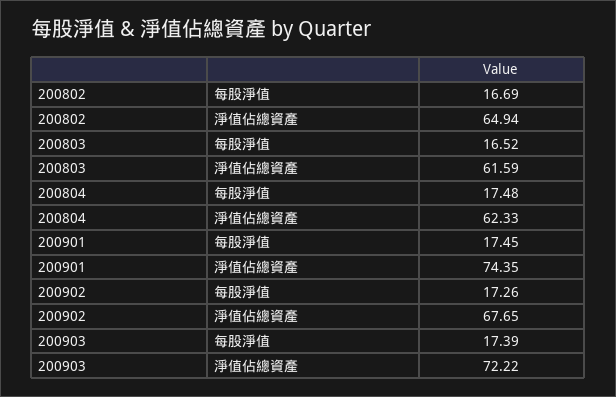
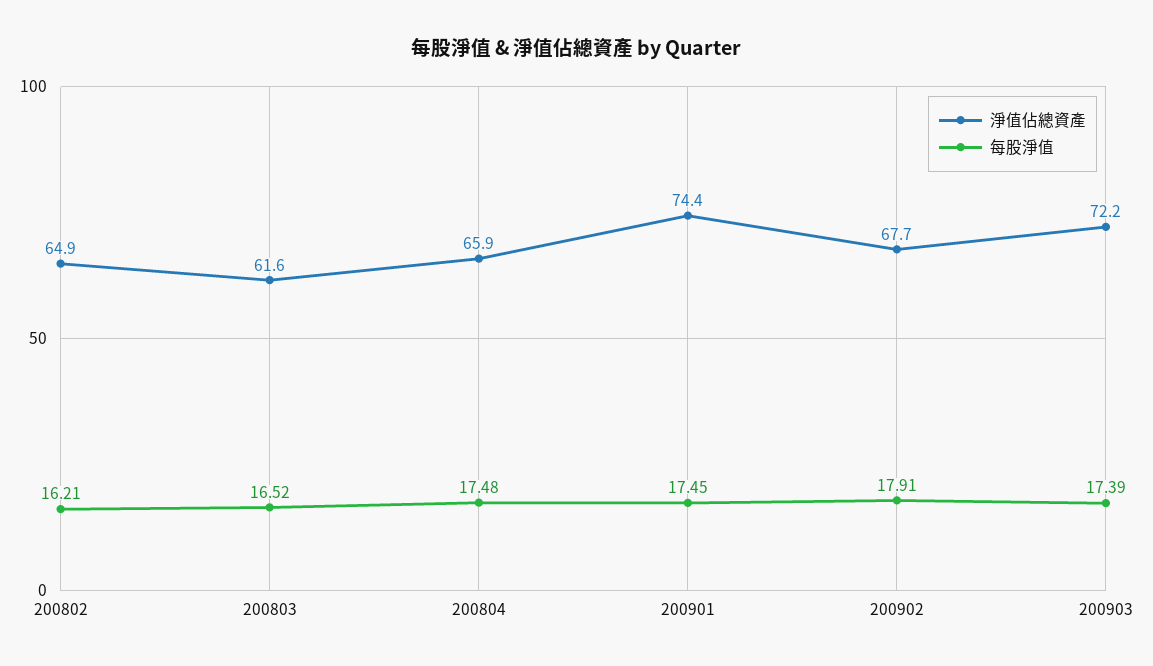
  {
    "每股淨值": {
-     "200802": 16.69,
+     "200802": 16.21,
      "200803": 16.52,
      "200804": 17.48,
      "200901": 17.45,
-     "200902": 17.26,
+     "200902": 17.91,
      "200903": 17.39
    },
    "淨值佔總資產": {
      "200802": 64.94,
      "200803": 61.59,
-     "200804": 62.33,
+     "200804": 65.9,
      "200901": 74.35,
      "200902": 67.65,
      "200903": 72.22
    }
  }

